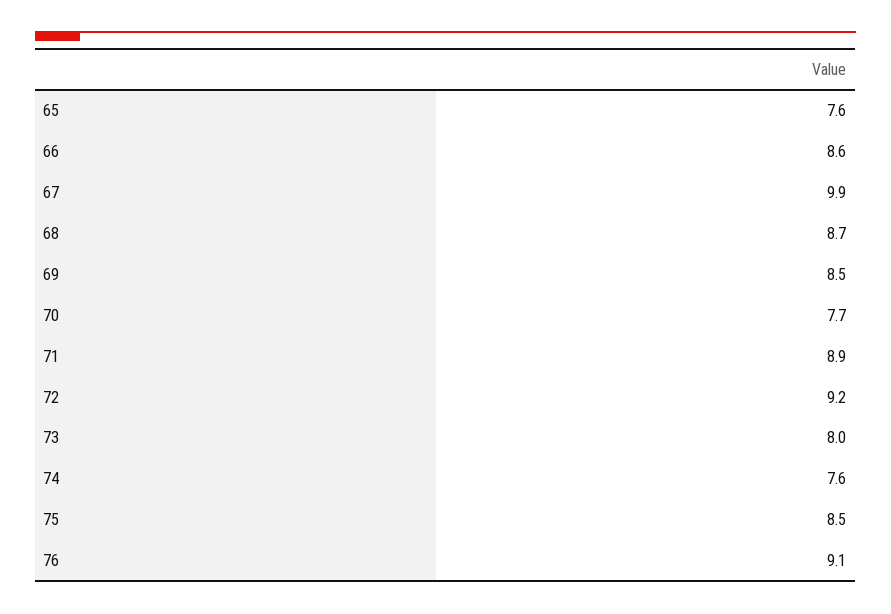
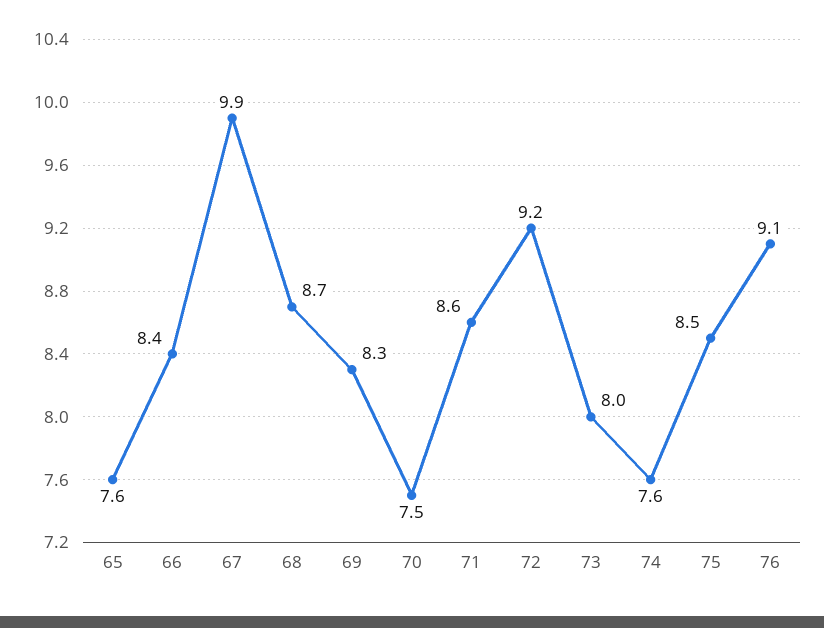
  {
    "65": 7.6,
-   "66": 8.6,
+   "66": 8.4,
    "67": 9.9,
    "68": 8.7,
-   "69": 8.5,
+   "69": 8.3,
-   "70": 7.7,
+   "70": 7.5,
-   "71": 8.9,
+   "71": 8.6,
    "72": 9.2,
    "73": 8,
    "74": 7.6,
    "75": 8.5,
    "76": 9.1
  }

